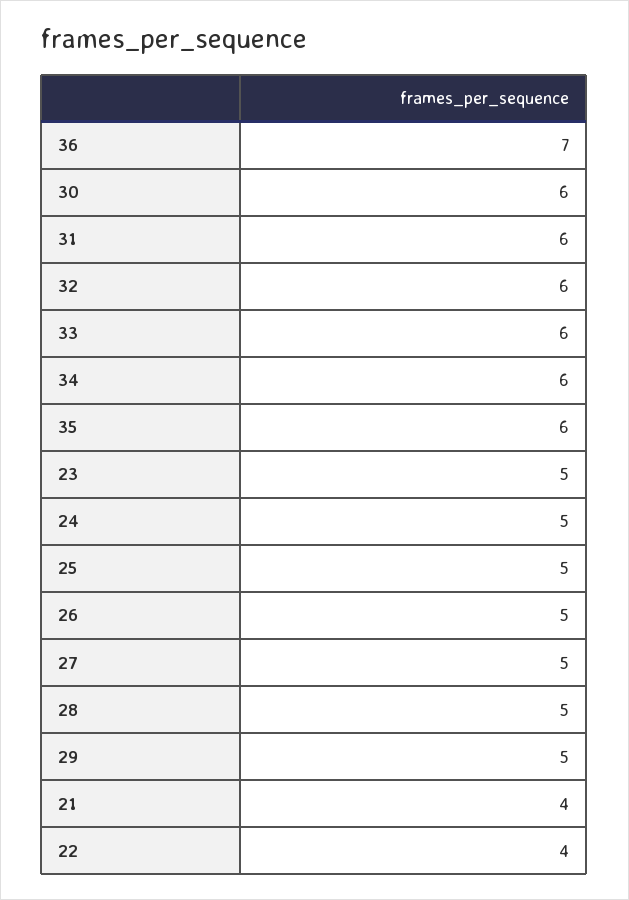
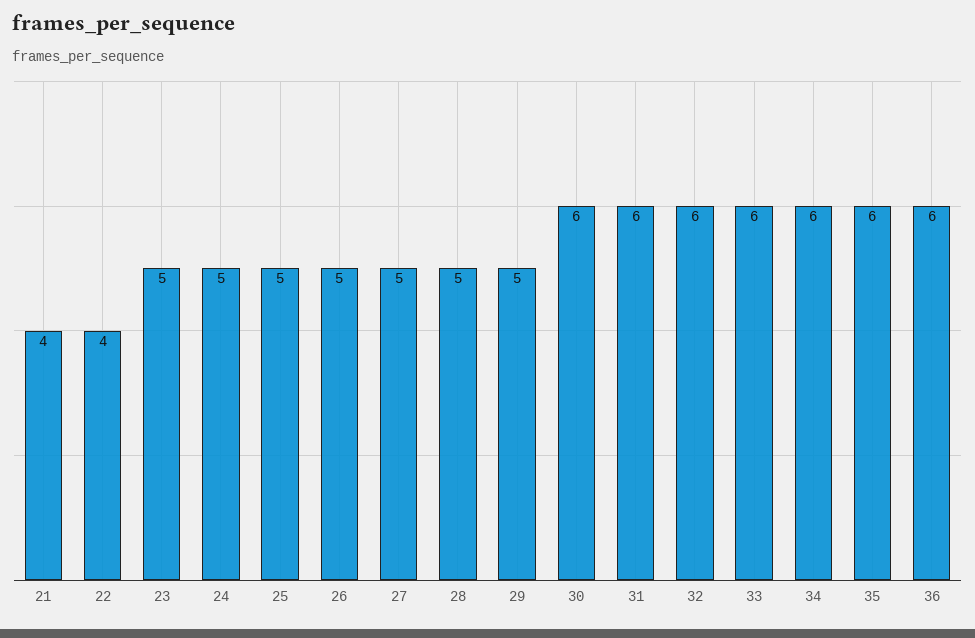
  {
-   "36": 7,
+   "36": 6,
    "30": 6,
    "31": 6,
    "32": 6,
    "33": 6,
    "34": 6,
    "35": 6,
    "23": 5,
    "24": 5,
    "25": 5,
    "26": 5,
    "27": 5,
    "28": 5,
    "29": 5,
    "21": 4,
    "22": 4
  }

